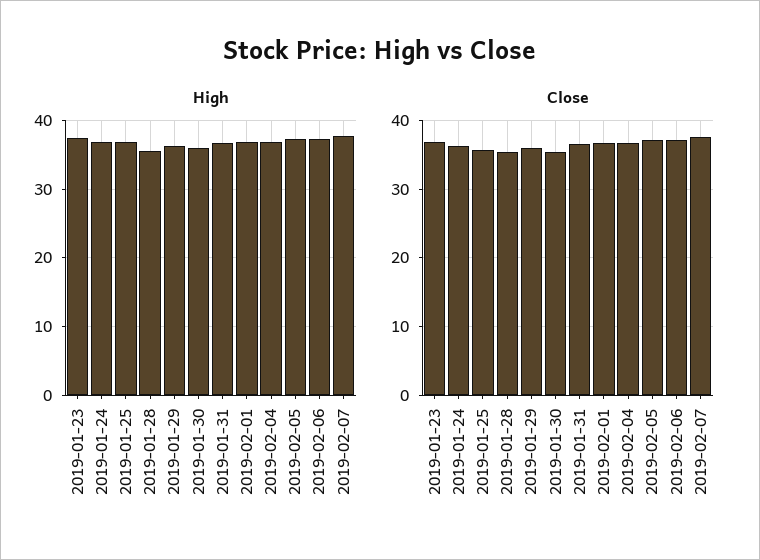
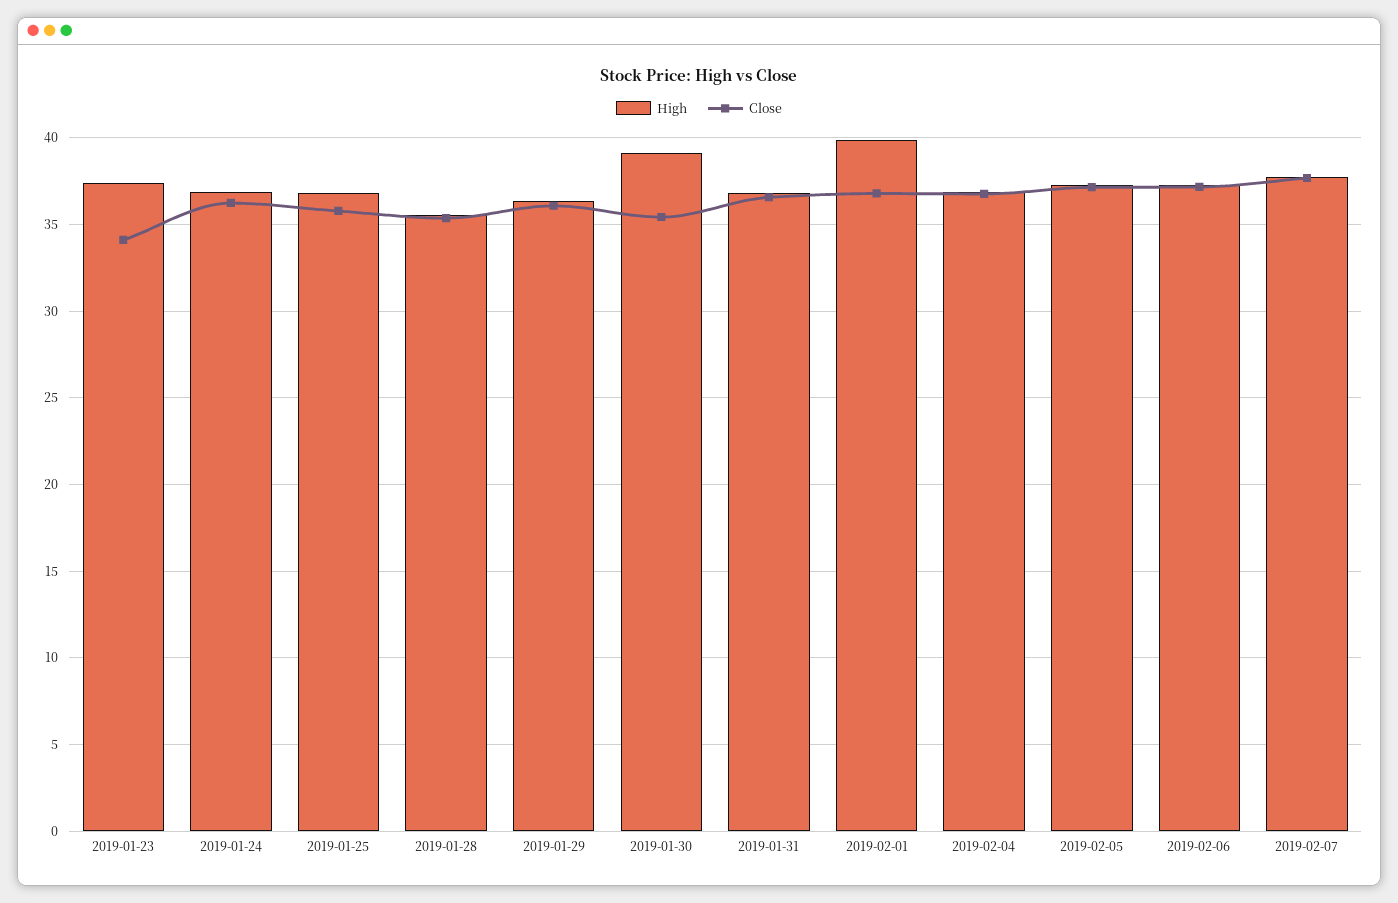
  {
    "High": {
      "2019-01-23": 37.5,
      "2019-01-24": 37,
      "2019-01-25": 37,
      "2019-01-28": 35.5,
      "2019-01-29": 36.5,
-     "2019-01-30": 36,
+     "2019-01-30": 39,
      "2019-01-31": 37,
-     "2019-02-01": 37,
+     "2019-02-01": 40,
      "2019-02-04": 37,
      "2019-02-05": 37.5,
      "2019-02-06": 37.5,
      "2019-02-07": 37.5
    },
    "Close": {
-     "2019-01-23": 37,
+     "2019-01-23": 34,
      "2019-01-24": 36,
      "2019-01-25": 36,
      "2019-01-28": 35.5,
      "2019-01-29": 36,
      "2019-01-30": 35.5,
      "2019-01-31": 36.5,
      "2019-02-01": 37,
      "2019-02-04": 37,
      "2019-02-05": 37,
      "2019-02-06": 37,
      "2019-02-07": 37.5
    }
  }

